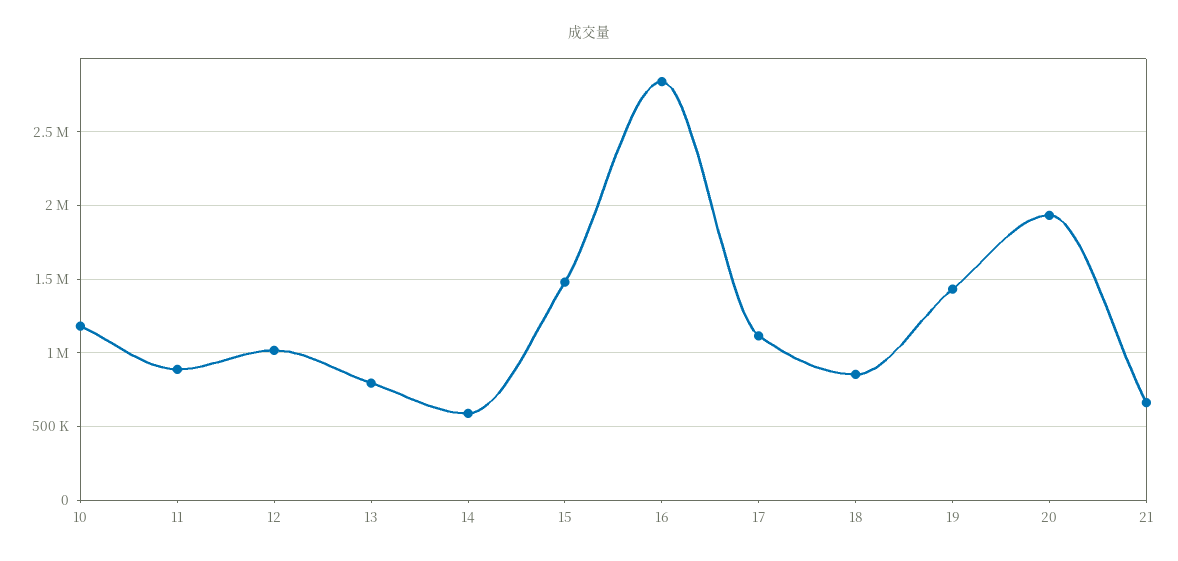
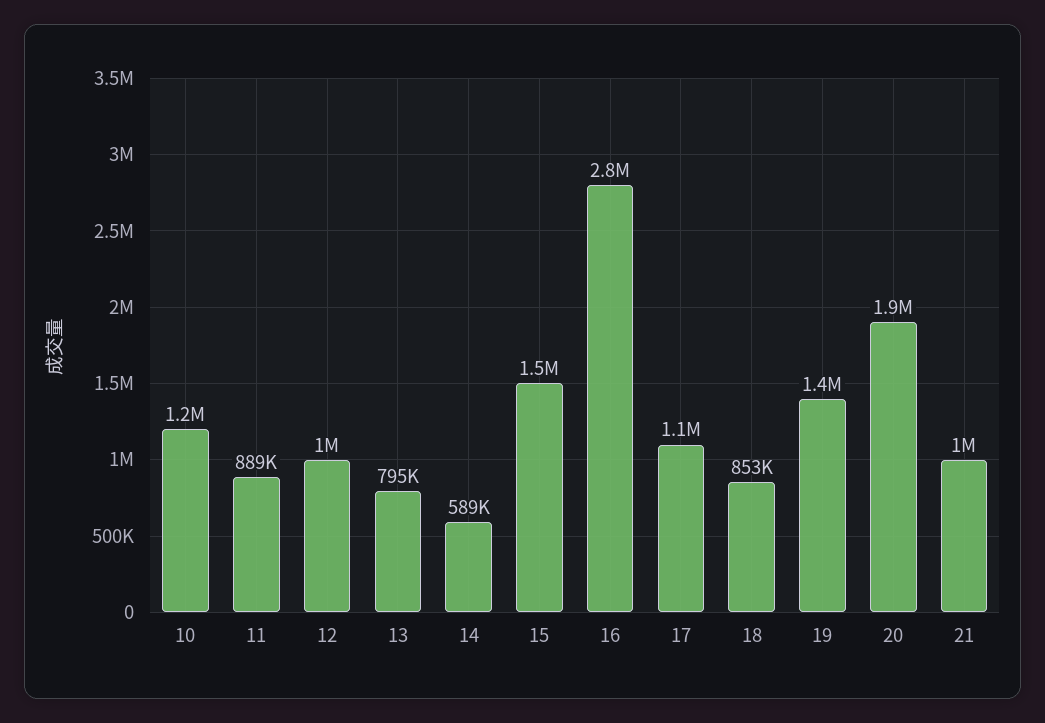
  {
    "10": 1200000,
    "11": 889000,
    "12": 1000000,
    "13": 795000,
    "14": 589000,
    "15": 1500000,
    "16": 2800000,
    "17": 1100000,
    "18": 853000,
    "19": 1400000,
    "20": 1900000,
-   "21": 650000
+   "21": 1000000
  }

